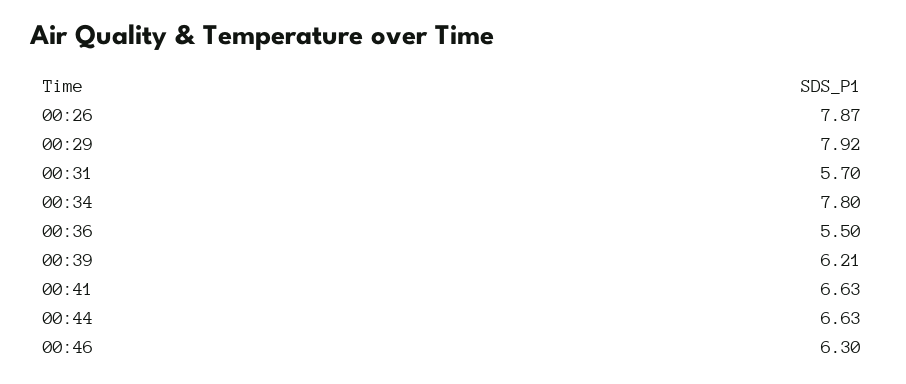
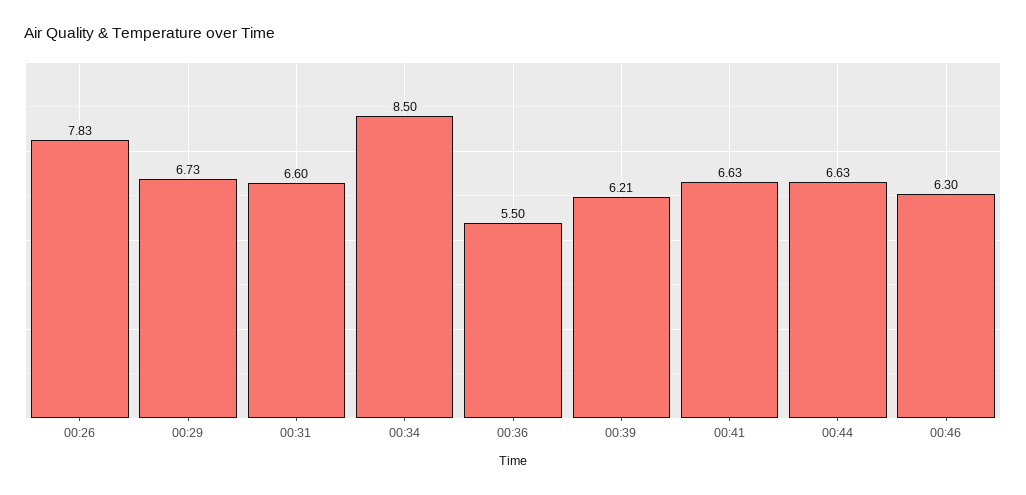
  {
-   "00:26": 7.87,
+   "00:26": 7.83,
-   "00:29": 7.92,
+   "00:29": 6.73,
-   "00:31": 5.7,
+   "00:31": 6.6,
-   "00:34": 7.8,
+   "00:34": 8.5,
    "00:36": 5.5,
    "00:39": 6.21,
    "00:41": 6.63,
    "00:44": 6.63,
    "00:46": 6.3
  }

